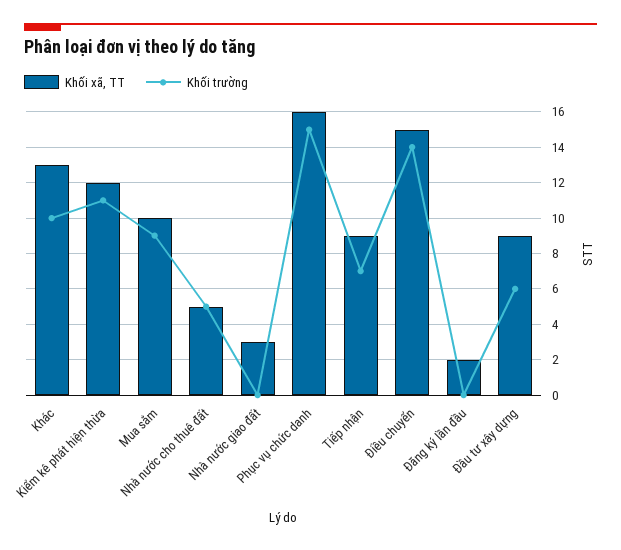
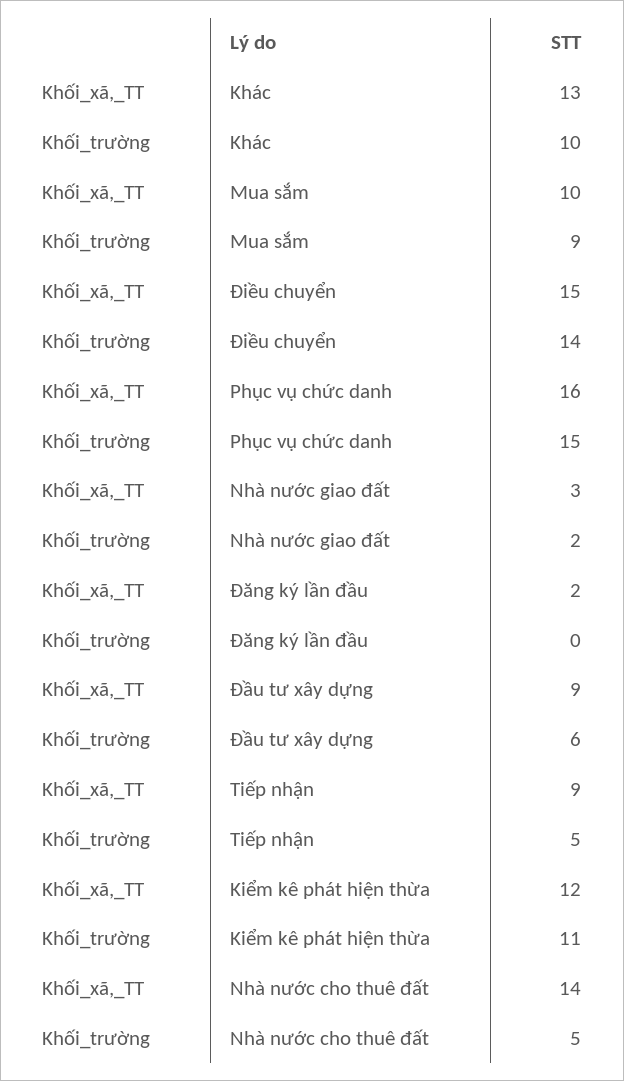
  {
    "Khối xã, TT": {
      "Khác": 13,
      "Kiểm kê phát hiện thừa": 12,
      "Mua sắm": 10,
-     "Nhà nước cho thuê đất": 5,
+     "Nhà nước cho thuê đất": 14,
      "Nhà nước giao đất": 3,
      "Phục vụ chức danh": 16,
      "Tiếp nhận": 9,
      "Điều chuyển": 15,
      "Đăng ký lần đầu": 2,
      "Đầu tư xây dựng": 9
    },
    "Khối trường": {
      "Khác": 10,
      "Kiểm kê phát hiện thừa": 11,
      "Mua sắm": 9,
      "Nhà nước cho thuê đất": 5,
-     "Nhà nước giao đất": 0,
+     "Nhà nước giao đất": 2,
      "Phục vụ chức danh": 15,
-     "Tiếp nhận": 7,
+     "Tiếp nhận": 5,
      "Điều chuyển": 14,
      "Đăng ký lần đầu": 0,
      "Đầu tư xây dựng": 6
    }
  }

